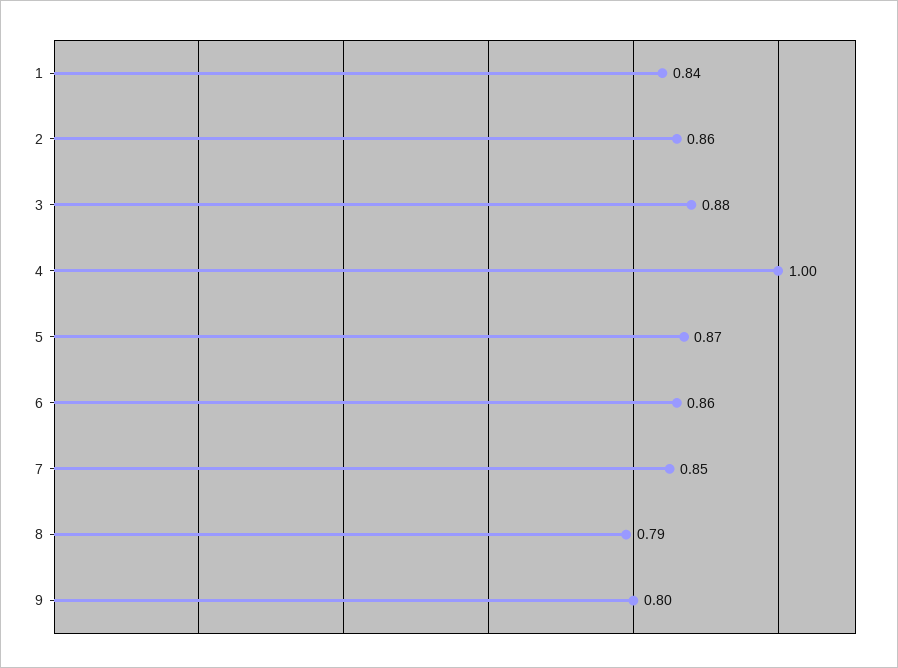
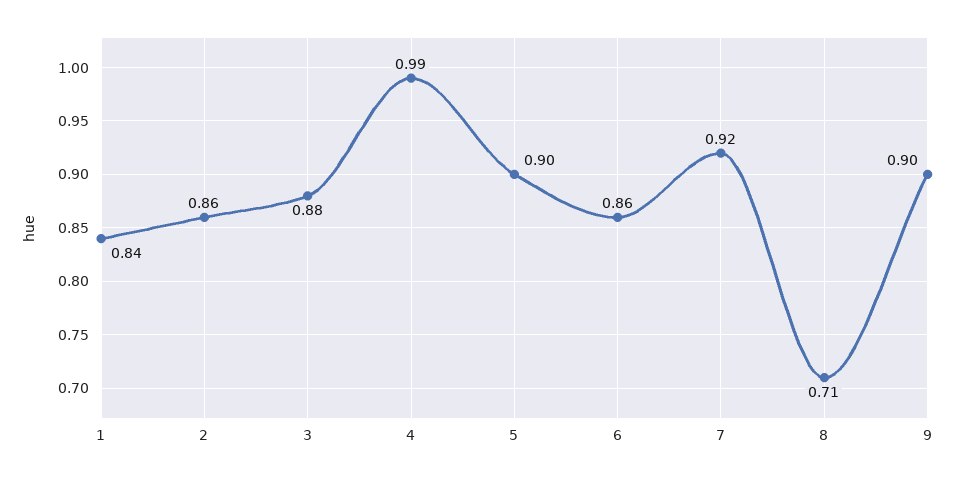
  {
    "1": 0.84,
    "2": 0.86,
    "3": 0.88,
-   "4": 1,
+   "4": 0.99,
-   "5": 0.87,
+   "5": 0.9,
    "6": 0.86,
-   "7": 0.85,
+   "7": 0.92,
-   "8": 0.79,
+   "8": 0.71,
-   "9": 0.8
+   "9": 0.9
  }

